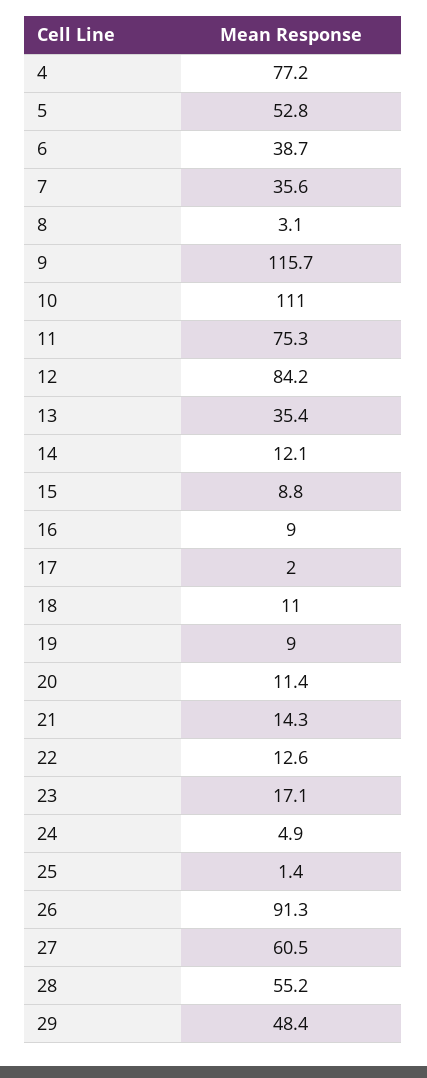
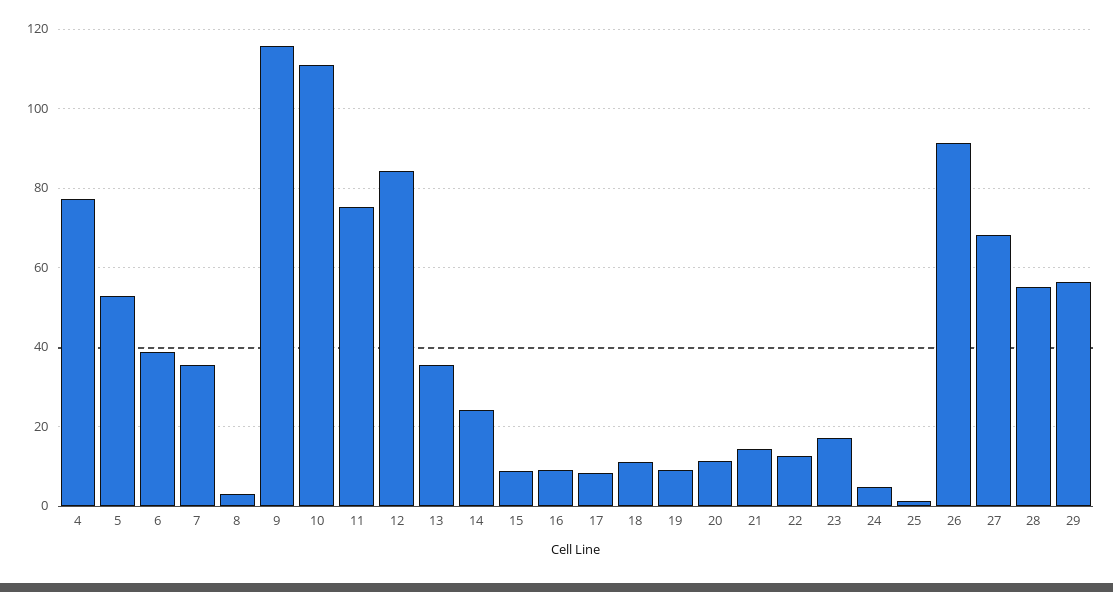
  {
    "4": 77.2,
    "5": 52.8,
    "6": 38.7,
    "7": 35.6,
    "8": 3.1,
    "9": 115.7,
    "10": 111,
    "11": 75.3,
    "12": 84.2,
    "13": 35.4,
-   "14": 12.1,
+   "14": 24,
    "15": 8.8,
    "16": 9,
-   "17": 2,
+   "17": 8,
    "18": 11,
    "19": 9,
    "20": 11.4,
    "21": 14.3,
    "22": 12.6,
    "23": 17.1,
    "24": 4.9,
    "25": 1.4,
    "26": 91.3,
-   "27": 60.5,
+   "27": 68,
    "28": 55.2,
-   "29": 48.4
+   "29": 56
  }

